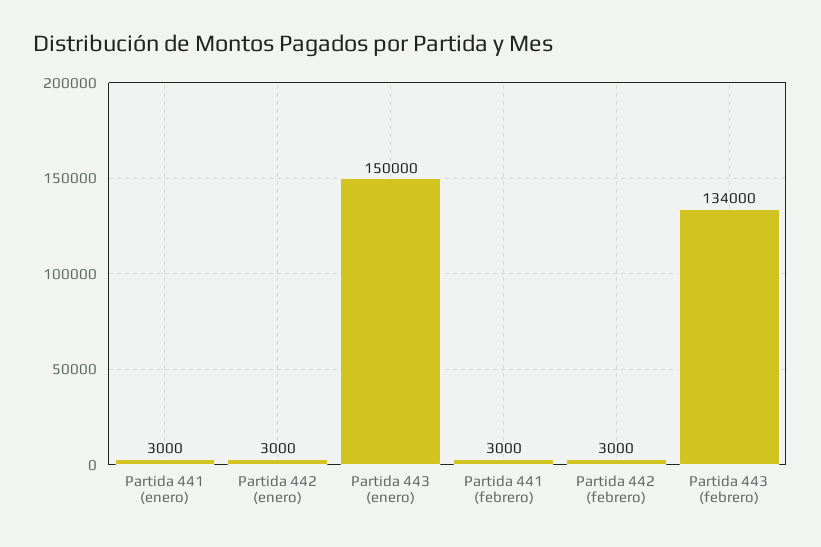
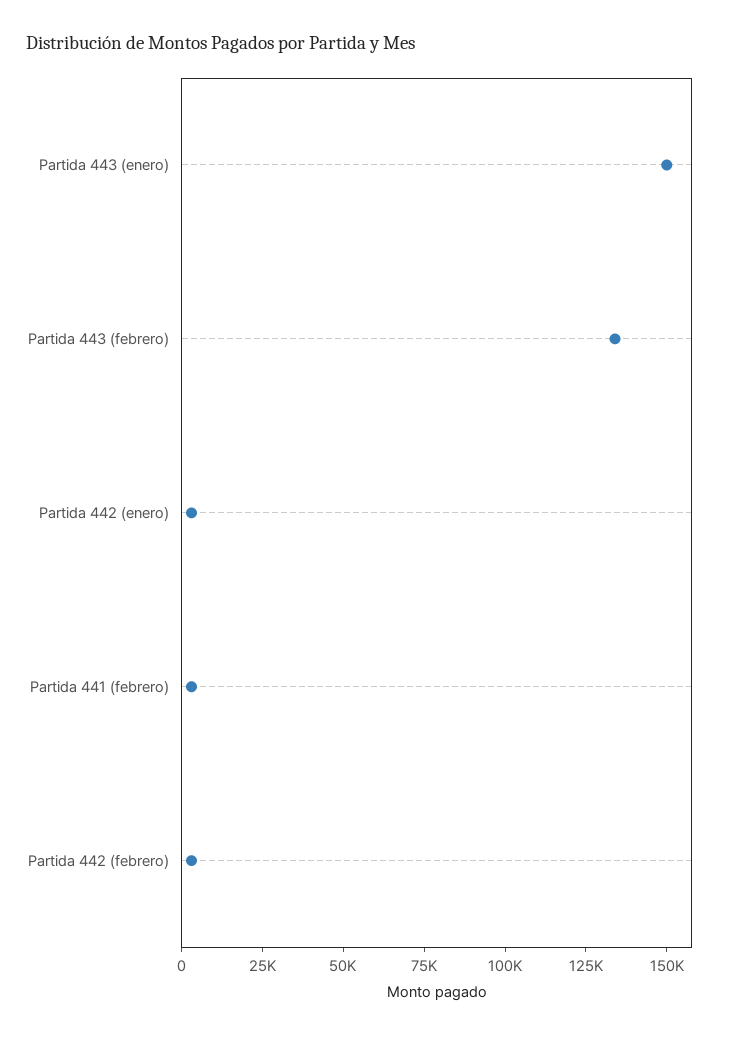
  {
-   "Partida 441 (enero)": 3000,
    "Partida 442 (enero)": 3000,
    "Partida 443 (enero)": 150000,
    "Partida 441 (febrero)": 3000,
    "Partida 442 (febrero)": 3000,
    "Partida 443 (febrero)": 134000
  }

